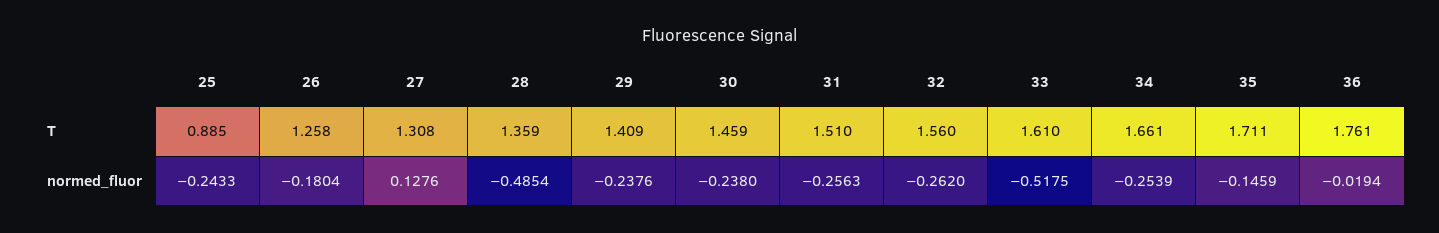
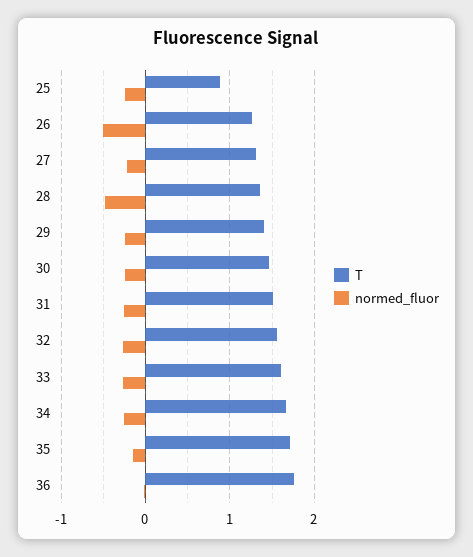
  {
    "T": {
      "25": 0.885,
      "26": 1.258,
      "27": 1.308,
      "28": 1.359,
      "29": 1.409,
      "30": 1.459,
      "31": 1.51,
      "32": 1.56,
      "33": 1.61,
      "34": 1.661,
      "35": 1.711,
      "36": 1.761
    },
    "normed_fluor": {
      "25": -0.2433,
-     "26": -0.1804,
+     "26": -0.5,
-     "27": 0.1276,
+     "27": -0.2,
      "28": -0.4854,
      "29": -0.2376,
      "30": -0.238,
      "31": -0.2563,
      "32": -0.262,
-     "33": -0.5175,
+     "33": -0.3,
      "34": -0.2539,
      "35": -0.1459,
      "36": -0.0194
    }
  }

